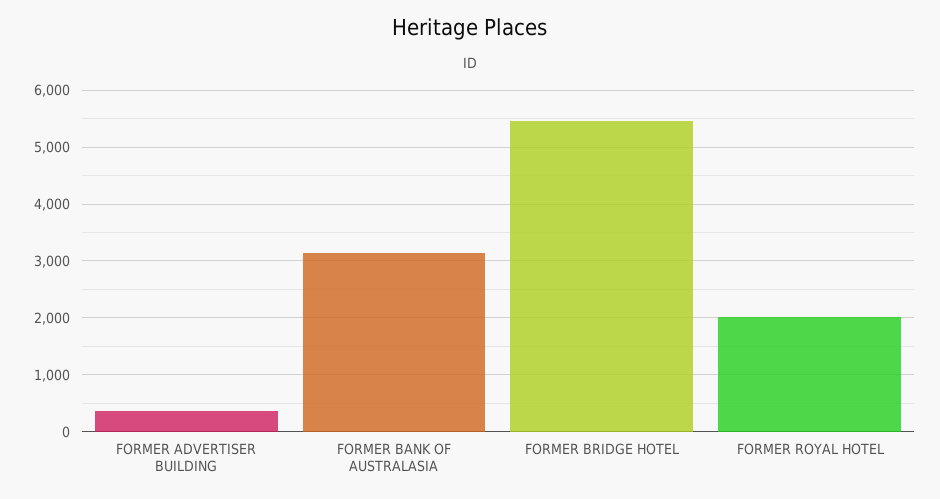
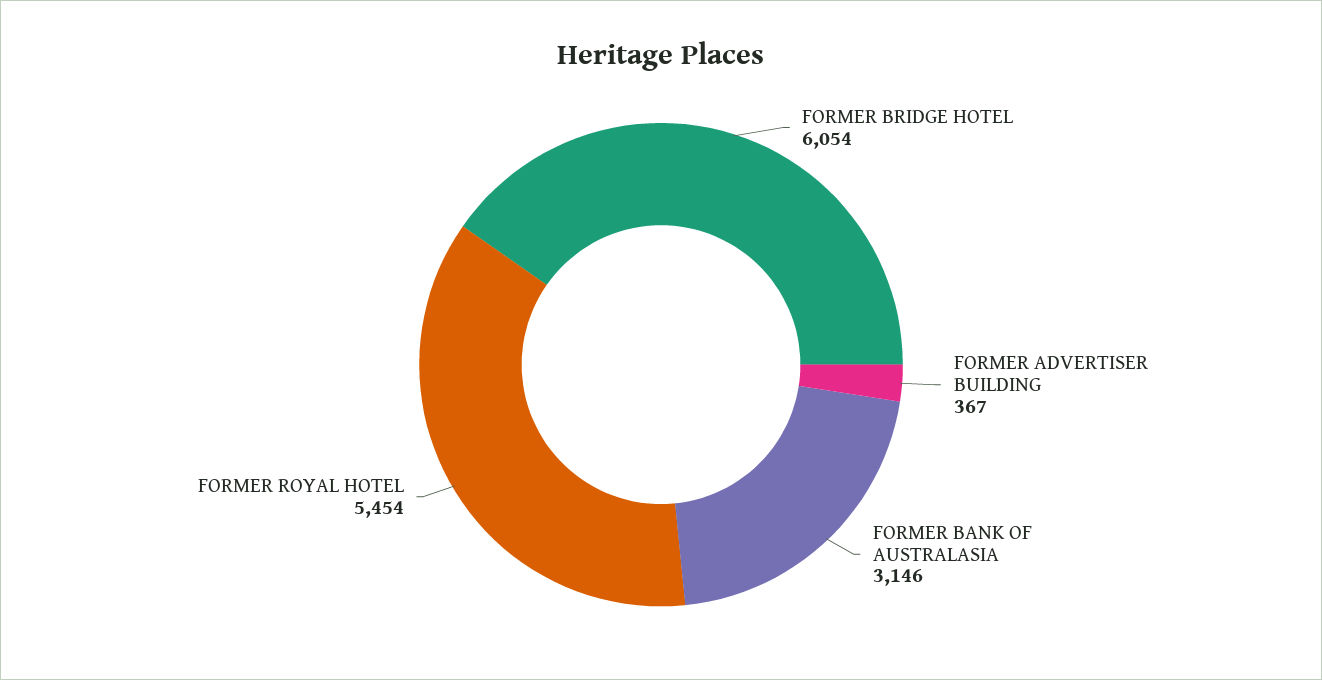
  {
    "FORMER ADVERTISER BUILDING": 367,
    "FORMER BANK OF AUSTRALASIA": 3146,
-   "FORMER BRIDGE HOTEL": 5400,
+   "FORMER BRIDGE HOTEL": 6054,
-   "FORMER ROYAL HOTEL": 2000
+   "FORMER ROYAL HOTEL": 5454
  }

